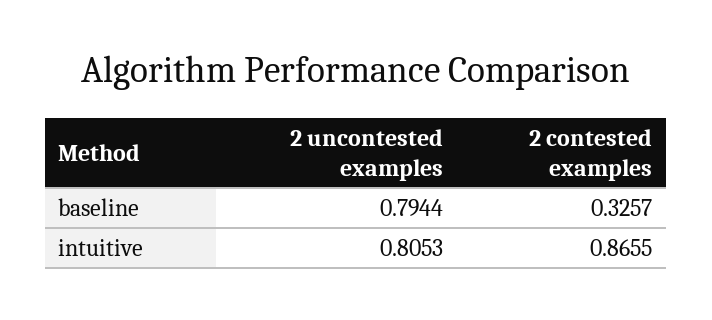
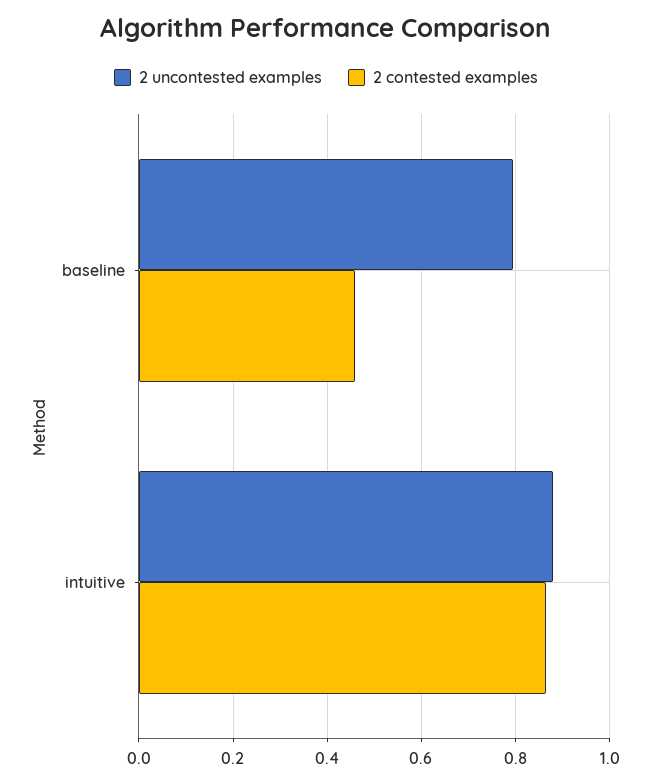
  {
    "2 uncontested examples": {
      "baseline": 0.7944,
-     "intuitive": 0.8053
+     "intuitive": 0.88
    },
    "2 contested examples": {
-     "baseline": 0.3257,
+     "baseline": 0.46,
      "intuitive": 0.8655
    }
  }

